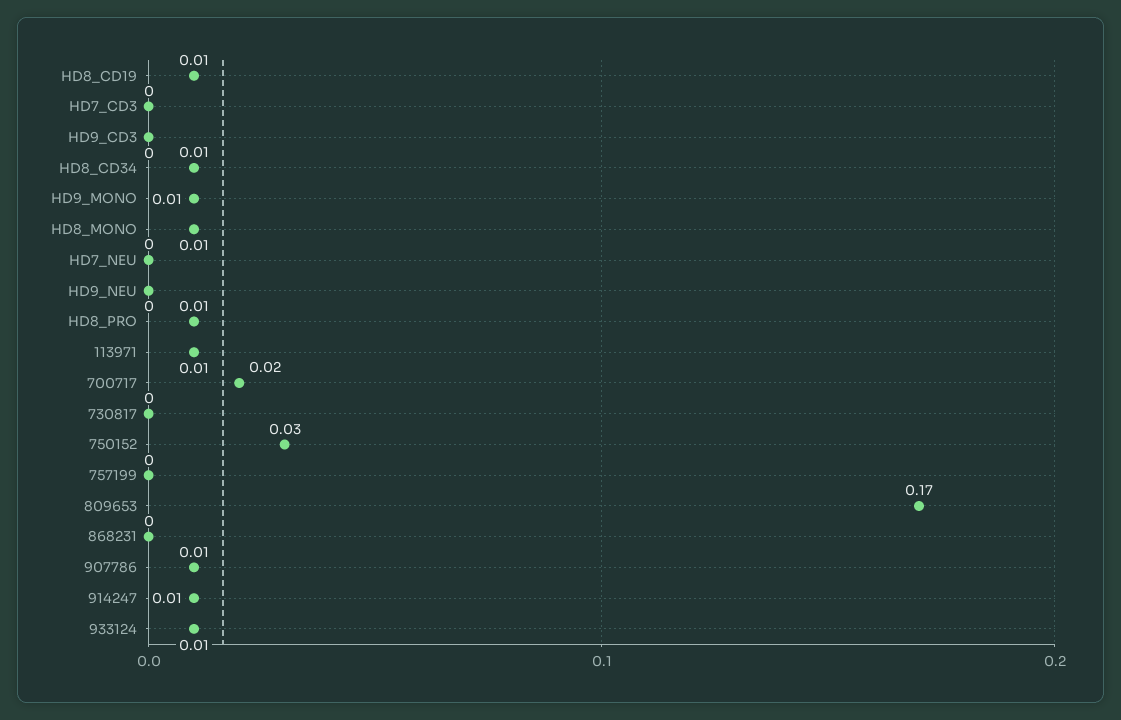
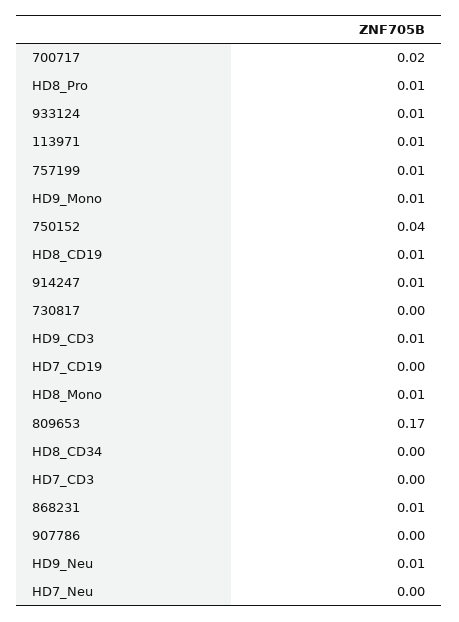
  {
    "HD8_CD19": 0.01,
    "HD7_CD3": 0,
-   "HD9_CD3": 0,
+   "HD9_CD3": 0.01,
-   "HD8_CD34": 0.01,
+   "HD8_CD34": 0,
    "HD9_MONO": 0.01,
    "HD8_MONO": 0.01,
    "HD7_NEU": 0,
-   "HD9_NEU": 0,
+   "HD9_NEU": 0.01,
    "HD8_PRO": 0.01,
    "113971": 0.01,
    "700717": 0.02,
    "730817": 0,
-   "750152": 0.03,
+   "750152": 0.04,
-   "757199": 0,
+   "757199": 0.01,
    "809653": 0.17,
-   "868231": 0,
+   "868231": 0.01,
-   "907786": 0.01,
+   "907786": 0,
    "914247": 0.01,
-   "933124": 0.01
+   "933124": 0.01,
+   "HD7_CD19": 0
  }

